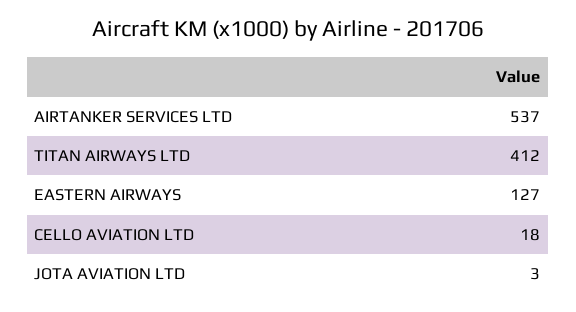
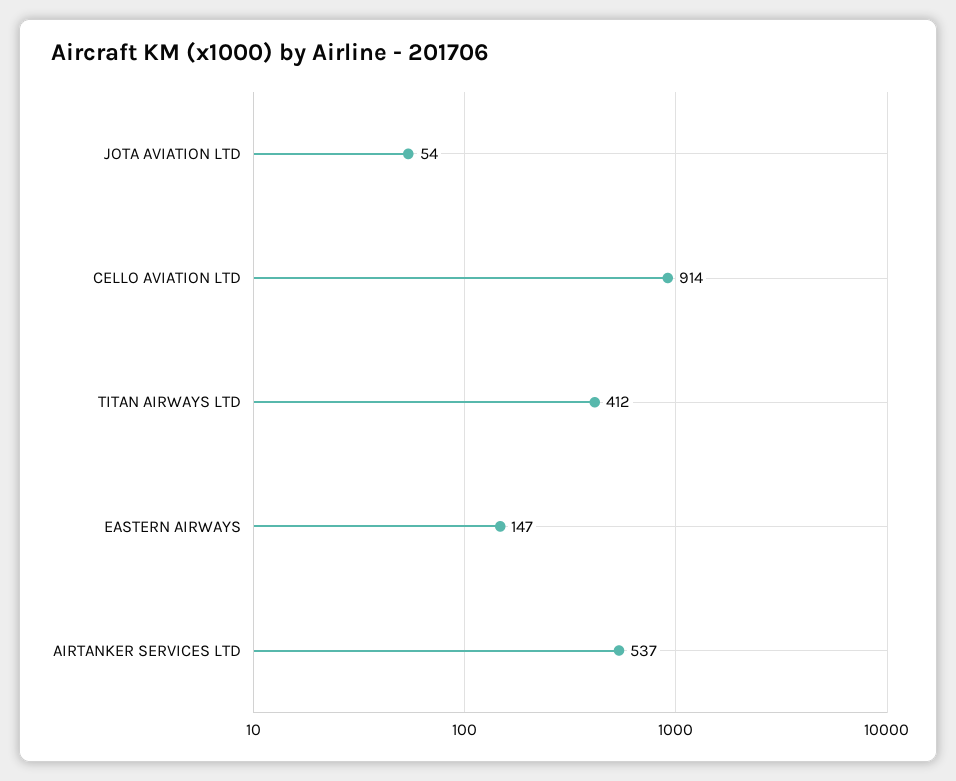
  {
    "AIRTANKER SERVICES LTD": 537,
    "TITAN AIRWAYS LTD": 412,
-   "EASTERN AIRWAYS": 127,
+   "EASTERN AIRWAYS": 147,
-   "CELLO AVIATION LTD": 18,
+   "CELLO AVIATION LTD": 914,
-   "JOTA AVIATION LTD": 3
+   "JOTA AVIATION LTD": 54
  }

